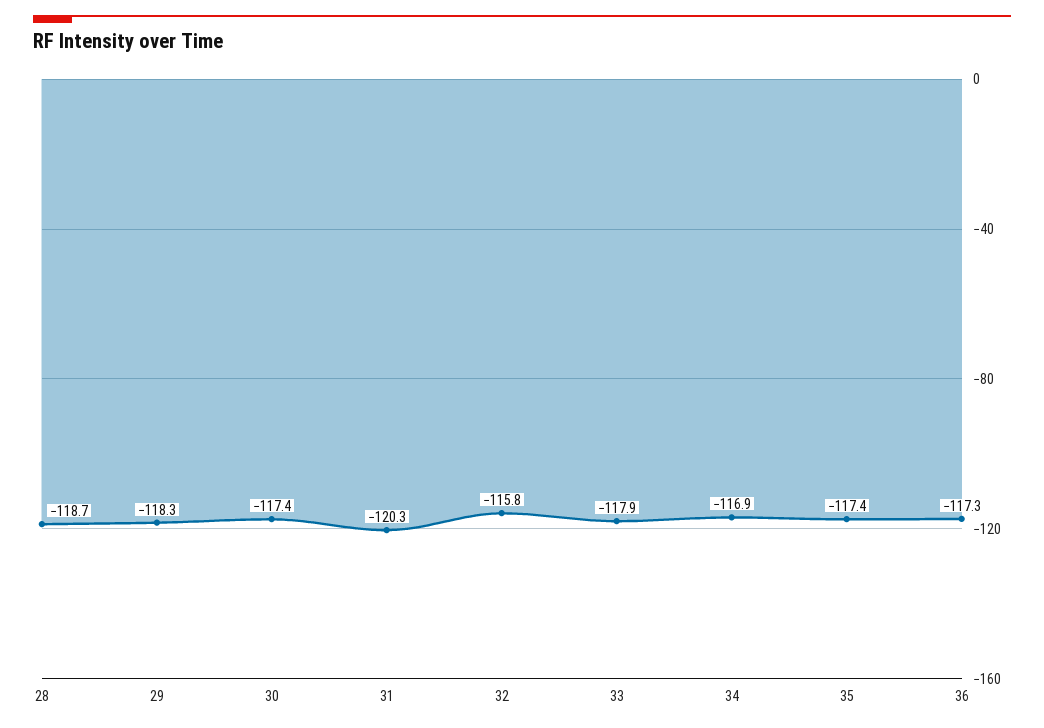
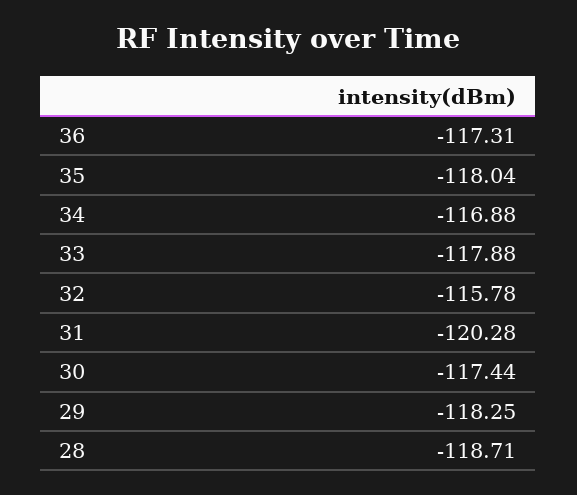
  {
    "28": -118.71,
    "29": -118.25,
    "30": -117.44,
    "31": -120.28,
    "32": -115.78,
    "33": -117.88,
    "34": -116.88,
-   "35": -117.4,
+   "35": -118.04,
    "36": -117.31
  }

